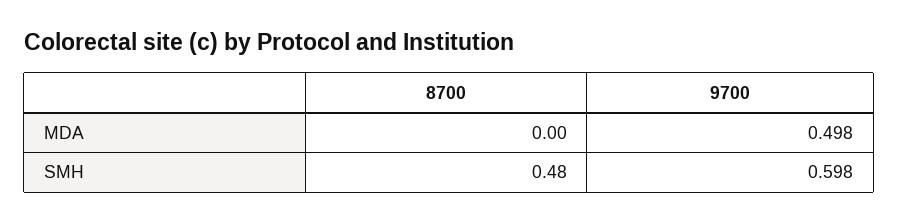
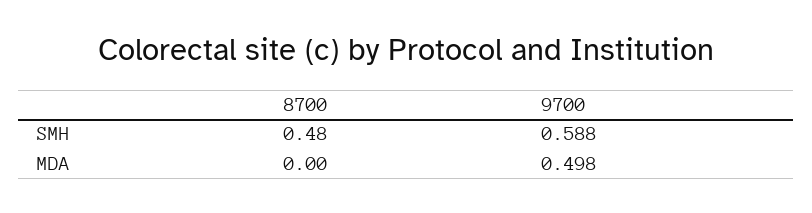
  {
    "8700": {
      "MDA": 0,
      "SMH": 0.48
    },
    "9700": {
      "MDA": 0.498,
-     "SMH": 0.598
+     "SMH": 0.588
    }
  }

